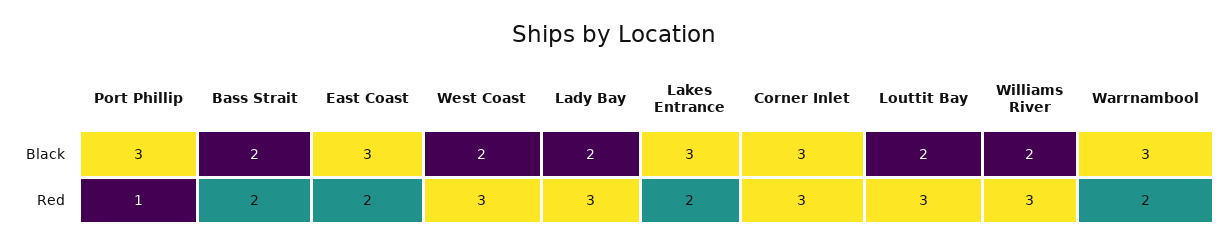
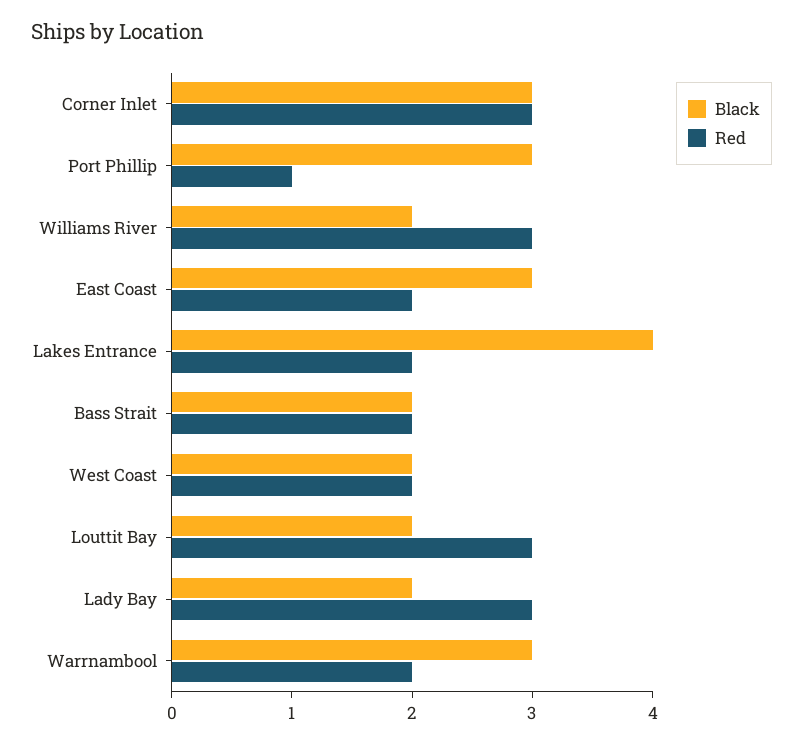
  {
    "Black": {
      "Port Phillip": 3,
      "Bass Strait": 2,
      "East Coast": 3,
      "West Coast": 2,
      "Lady Bay": 2,
-     "Lakes Entrance": 3,
+     "Lakes Entrance": 4,
      "Corner Inlet": 3,
      "Louttit Bay": 2,
      "Williams River": 2,
      "Warrnambool": 3
    },
    "Red": {
      "Port Phillip": 1,
      "Bass Strait": 2,
      "East Coast": 2,
-     "West Coast": 3,
+     "West Coast": 2,
      "Lady Bay": 3,
      "Lakes Entrance": 2,
      "Corner Inlet": 3,
      "Louttit Bay": 3,
      "Williams River": 3,
      "Warrnambool": 2
    }
  }

